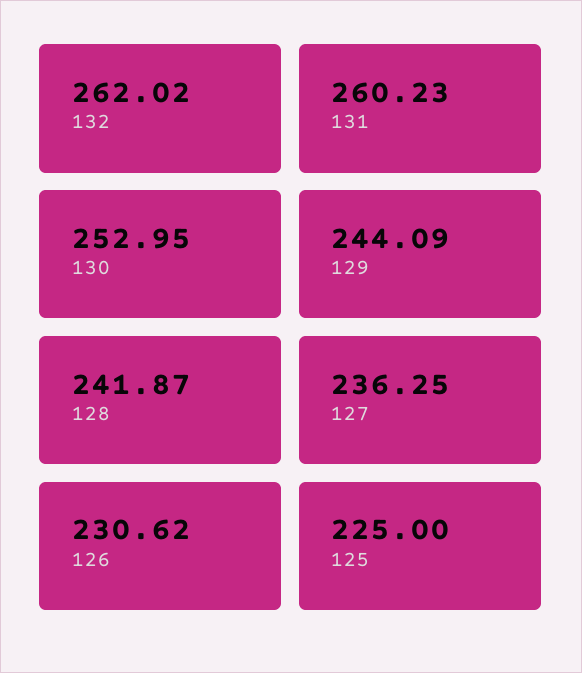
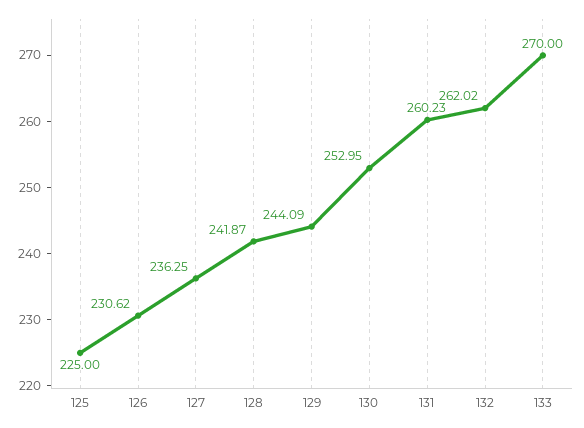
  {
    "132": 262.02,
    "131": 260.23,
    "130": 252.95,
    "129": 244.09,
    "128": 241.87,
    "127": 236.25,
    "126": 230.62,
-   "125": 225
+   "125": 225,
+   "133": 270
  }

